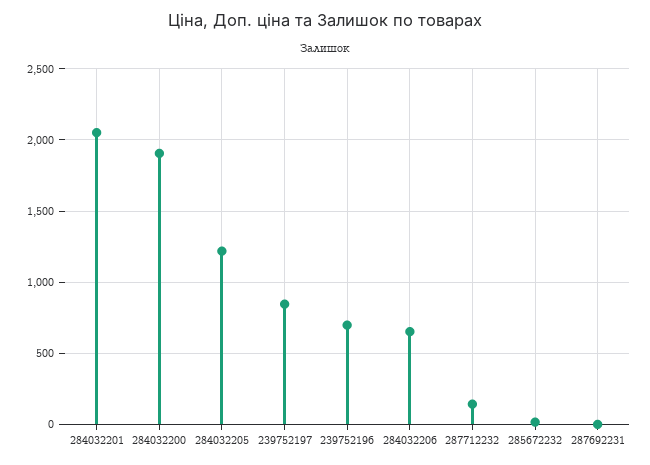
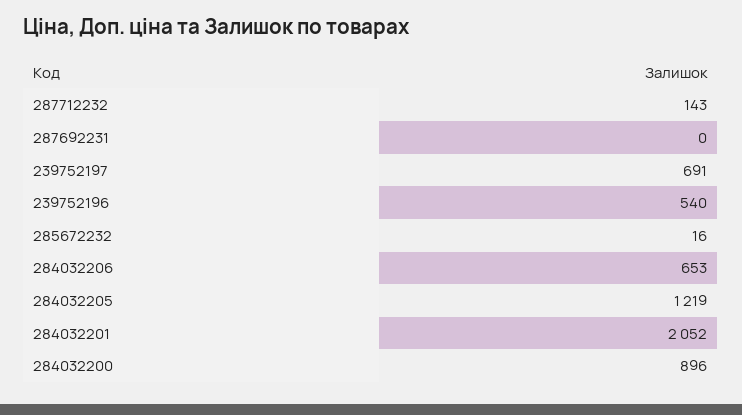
  {
    "284032201": 2052,
-   "284032200": 1900,
+   "284032200": 896,
    "284032205": 1219,
-   "239752197": 850,
+   "239752197": 691,
-   "239752196": 700,
+   "239752196": 540,
    "284032206": 653,
    "287712232": 143,
    "285672232": 16,
    "287692231": 0
  }

